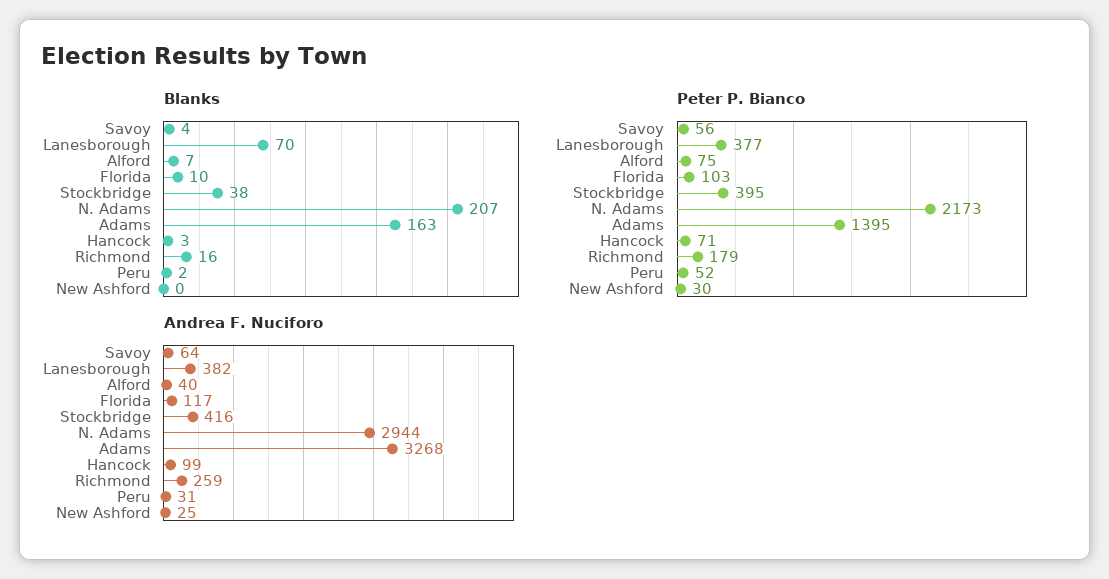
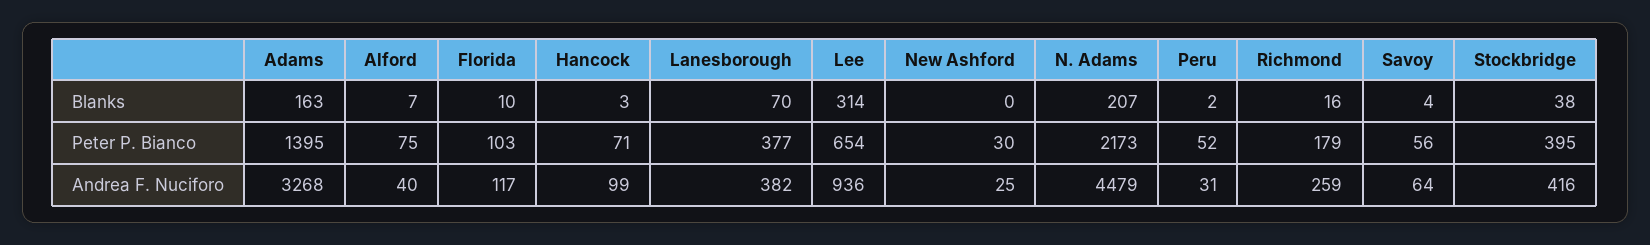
  {
    "Blanks": {
      "Savoy": 4,
      "Lanesborough": 70,
      "Alford": 7,
      "Florida": 10,
      "Stockbridge": 38,
      "N. Adams": 207,
      "Adams": 163,
      "Hancock": 3,
      "Richmond": 16,
      "Peru": 2,
-     "New Ashford": 0
+     "New Ashford": 0,
+     "Lee": 314
    },
    "Peter P. Bianco": {
      "Savoy": 56,
      "Lanesborough": 377,
      "Alford": 75,
      "Florida": 103,
      "Stockbridge": 395,
      "N. Adams": 2173,
      "Adams": 1395,
      "Hancock": 71,
      "Richmond": 179,
      "Peru": 52,
-     "New Ashford": 30
+     "New Ashford": 30,
+     "Lee": 654
    },
    "Andrea F. Nuciforo": {
      "Savoy": 64,
      "Lanesborough": 382,
      "Alford": 40,
      "Florida": 117,
      "Stockbridge": 416,
-     "N. Adams": 2944,
+     "N. Adams": 4479,
      "Adams": 3268,
      "Hancock": 99,
      "Richmond": 259,
      "Peru": 31,
-     "New Ashford": 25
+     "New Ashford": 25,
+     "Lee": 936
    }
  }

